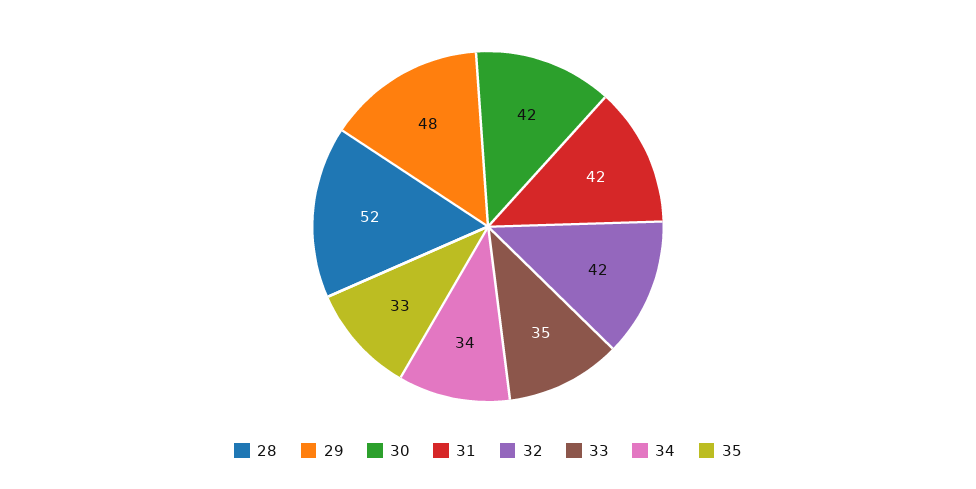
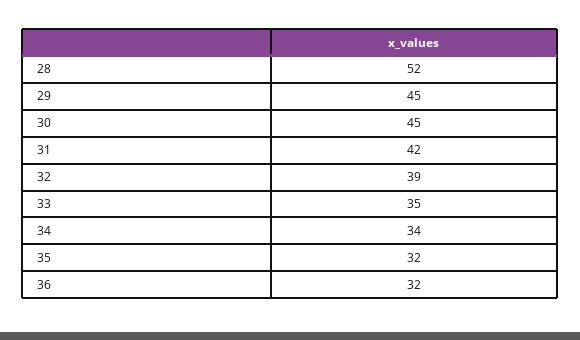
  {
    "28": 52,
-   "29": 48,
+   "29": 45,
-   "30": 42,
+   "30": 45,
    "31": 42,
-   "32": 42,
+   "32": 39,
    "33": 35,
    "34": 34,
-   "35": 33
+   "35": 32,
+   "36": 32
  }

